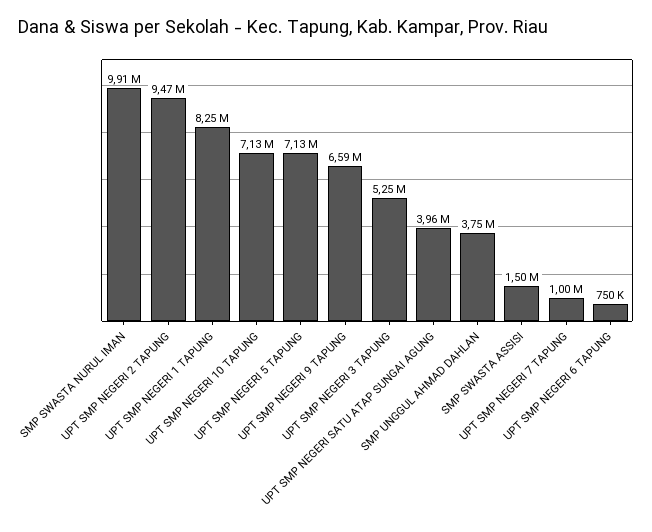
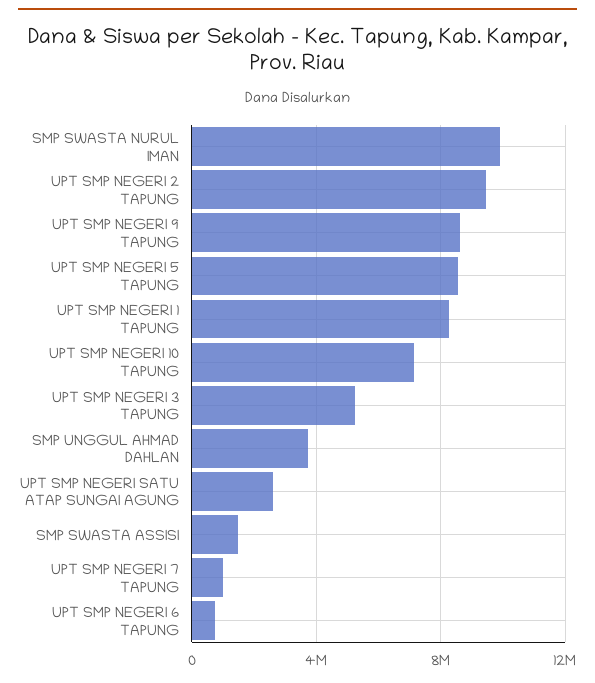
  {
    "SMP SWASTA NURUL IMAN": 9910000,
    "UPT SMP NEGERI 2 TAPUNG": 9470000,
    "UPT SMP NEGERI 1 TAPUNG": 8250000,
    "UPT SMP NEGERI 10 TAPUNG": 7130000,
-   "UPT SMP NEGERI 5 TAPUNG": 7130000,
+   "UPT SMP NEGERI 5 TAPUNG": 8500000,
-   "UPT SMP NEGERI 9 TAPUNG": 6590000,
+   "UPT SMP NEGERI 9 TAPUNG": 8500000,
    "UPT SMP NEGERI 3 TAPUNG": 5250000,
-   "UPT SMP NEGERI SATU ATAP SUNGAI AGUNG": 3960000,
+   "UPT SMP NEGERI SATU ATAP SUNGAI AGUNG": 2500000,
    "SMP UNGGUL AHMAD DAHLAN": 3750000,
    "SMP SWASTA ASSISI": 1500000,
    "UPT SMP NEGERI 7 TAPUNG": 1000000,
    "UPT SMP NEGERI 6 TAPUNG": 750000
  }

